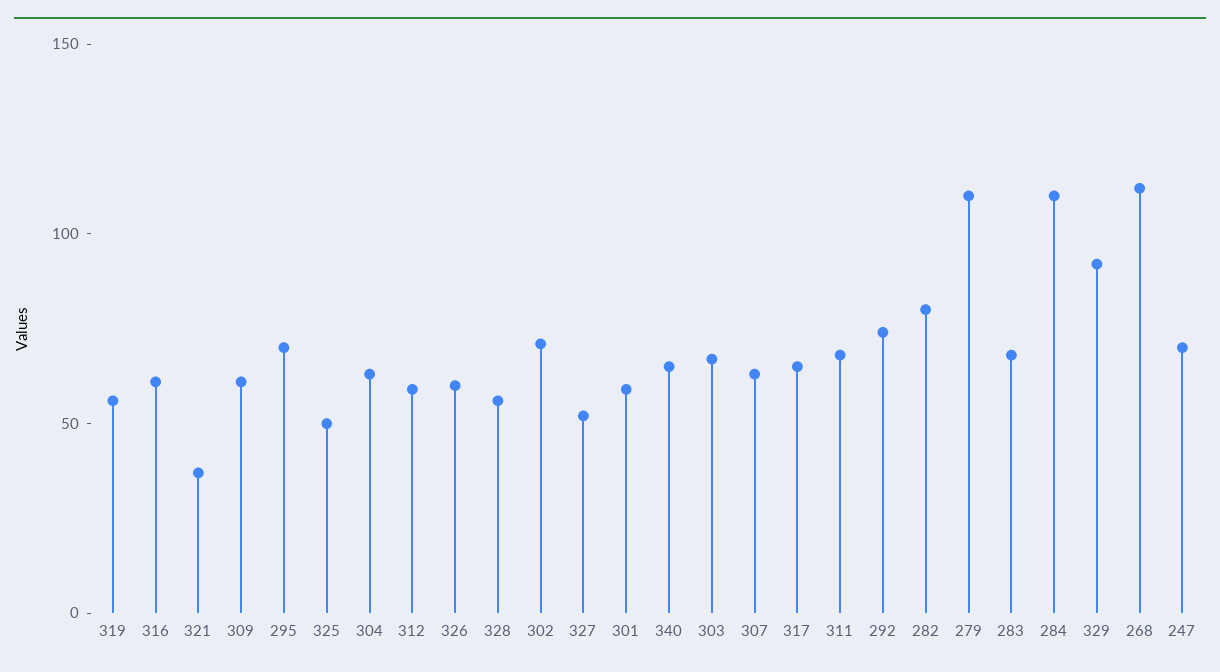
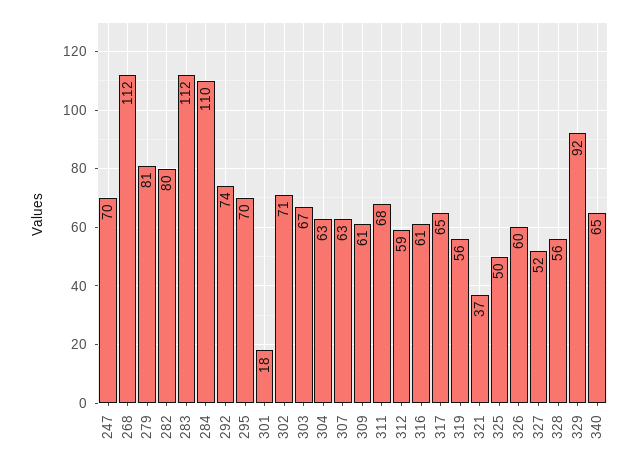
  {
    "319": 56,
    "316": 61,
    "321": 37,
    "309": 61,
    "295": 70,
    "325": 50,
    "304": 63,
    "312": 59,
    "326": 60,
    "328": 56,
    "302": 71,
    "327": 52,
-   "301": 60,
+   "301": 18,
    "340": 65,
    "303": 67,
    "307": 63,
    "317": 65,
    "311": 68,
    "292": 74,
    "282": 80,
-   "279": 110,
+   "279": 81,
-   "283": 70,
+   "283": 112,
    "284": 110,
    "329": 92,
    "268": 112,
    "247": 70
  }

